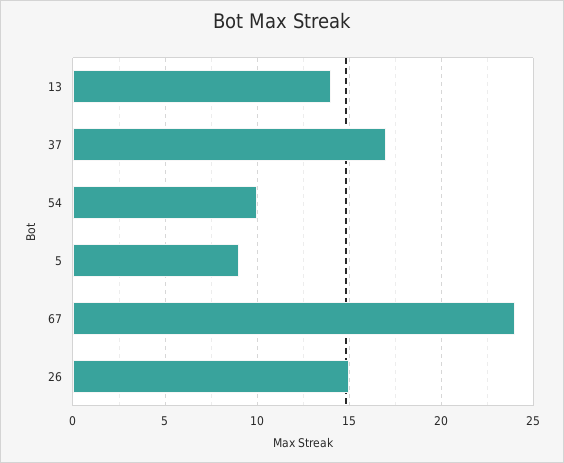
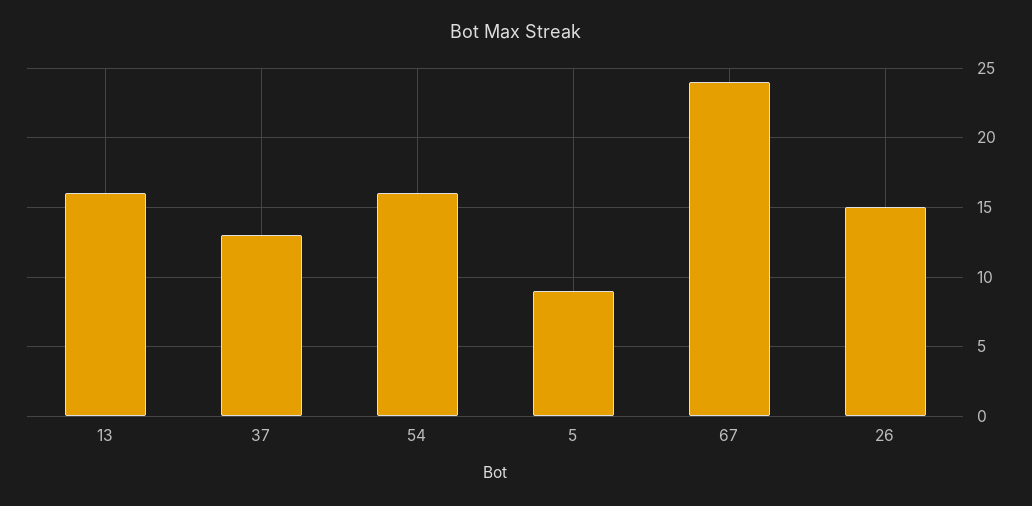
  {
-   "13": 14,
+   "13": 16,
-   "37": 17,
+   "37": 13,
-   "54": 10,
+   "54": 16,
    "5": 9,
    "67": 24,
    "26": 15
  }

